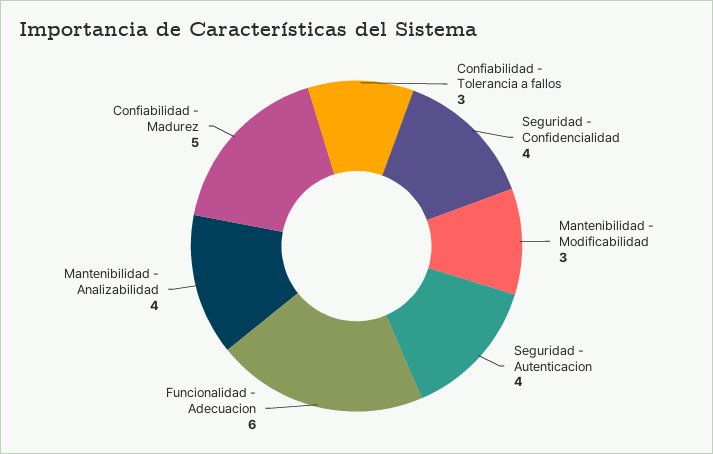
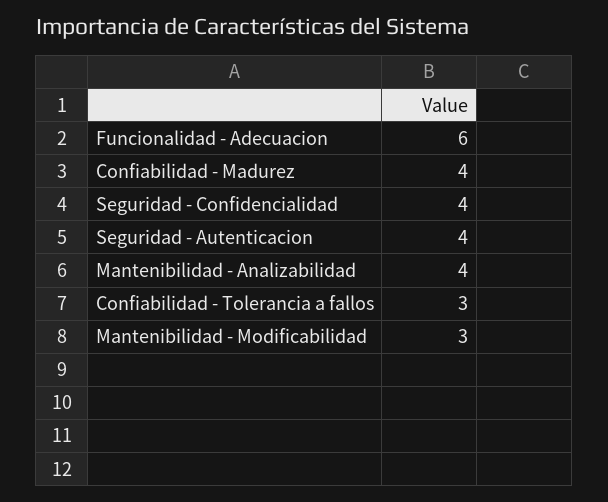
  {
    "Confiabilidad - Tolerancia a fallos": 3,
    "Seguridad - Confidencialidad": 4,
    "Mantenibilidad - Modificabilidad": 3,
    "Seguridad - Autenticacion": 4,
    "Funcionalidad - Adecuacion": 6,
    "Mantenibilidad - Analizabilidad": 4,
-   "Confiabilidad - Madurez": 5
+   "Confiabilidad - Madurez": 4
  }

